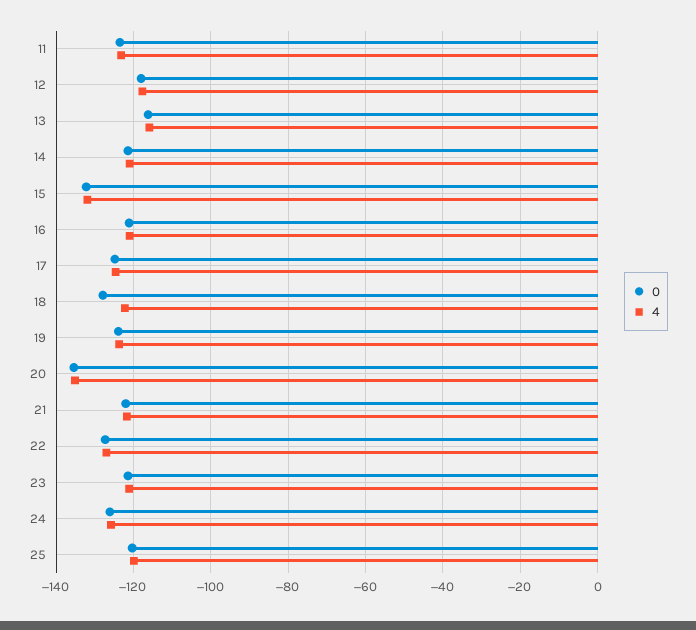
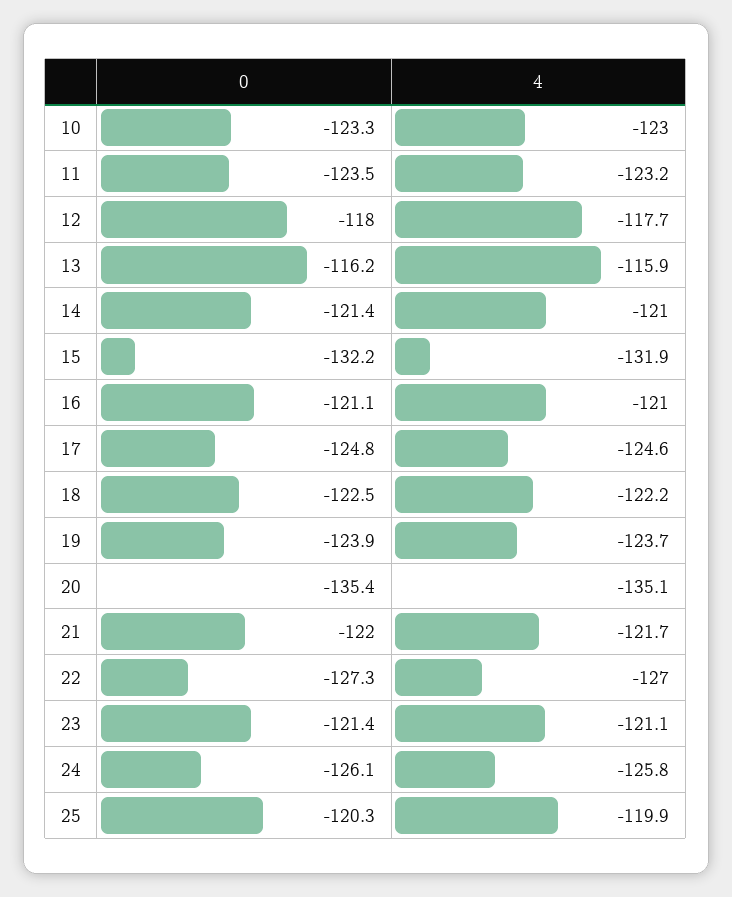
  {
    "0": {
      "11": -123.5,
      "12": -118,
      "13": -116.2,
      "14": -121.4,
      "15": -132.2,
      "16": -121.1,
      "17": -124.8,
-     "18": -128,
+     "18": -122.5,
      "19": -123.9,
      "20": -135.4,
      "21": -122,
      "22": -127.3,
      "23": -121.4,
      "24": -126.1,
-     "25": -120.3
+     "25": -120.3,
+     "10": -123.3
    },
    "4": {
      "11": -123.2,
      "12": -117.7,
      "13": -115.9,
      "14": -121,
      "15": -131.9,
      "16": -121,
      "17": -124.6,
      "18": -122.2,
      "19": -123.7,
      "20": -135.1,
      "21": -121.7,
      "22": -127,
      "23": -121.1,
      "24": -125.8,
-     "25": -119.9
+     "25": -119.9,
+     "10": -123
    }
  }

